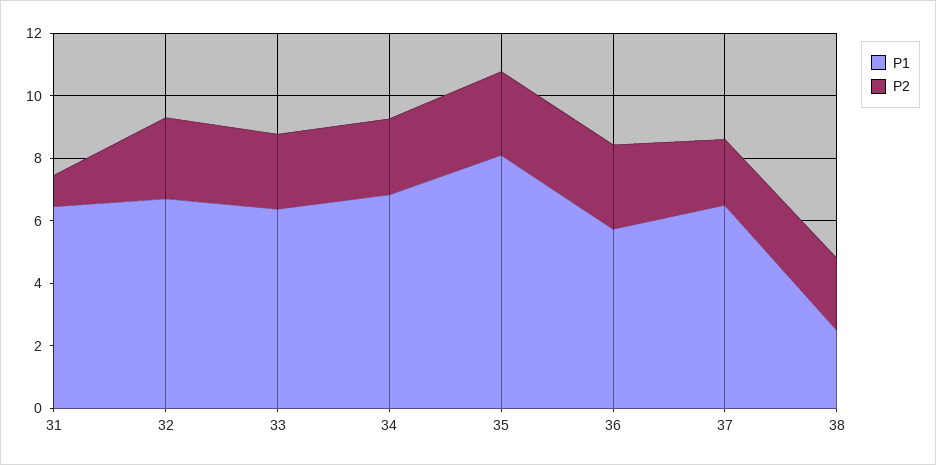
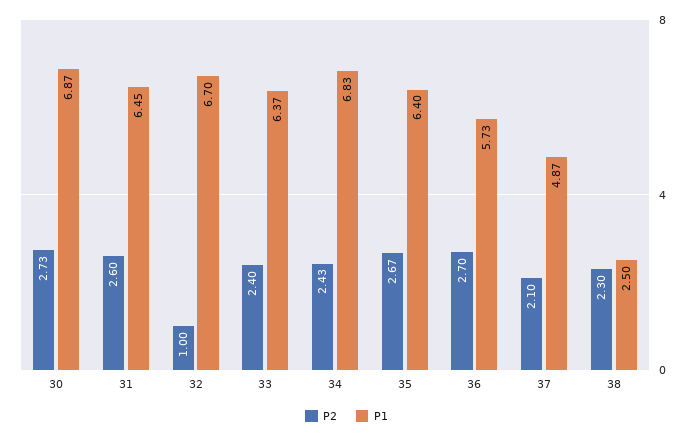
  {
    "P1": {
      "31": 6.45,
      "32": 6.7,
      "33": 6.37,
      "34": 6.83,
-     "35": 8,
+     "35": 6.4,
      "36": 5.73,
-     "37": 6.5,
+     "37": 4.87,
-     "38": 2.5
+     "38": 2.5,
+     "30": 6.87
    },
    "P2": {
-     "31": 1,
+     "31": 2.6,
-     "32": 2.5,
+     "32": 1,
      "33": 2.4,
      "34": 2.43,
      "35": 2.67,
      "36": 2.7,
      "37": 2.1,
-     "38": 2.3
+     "38": 2.3,
+     "30": 2.73
    }
  }

